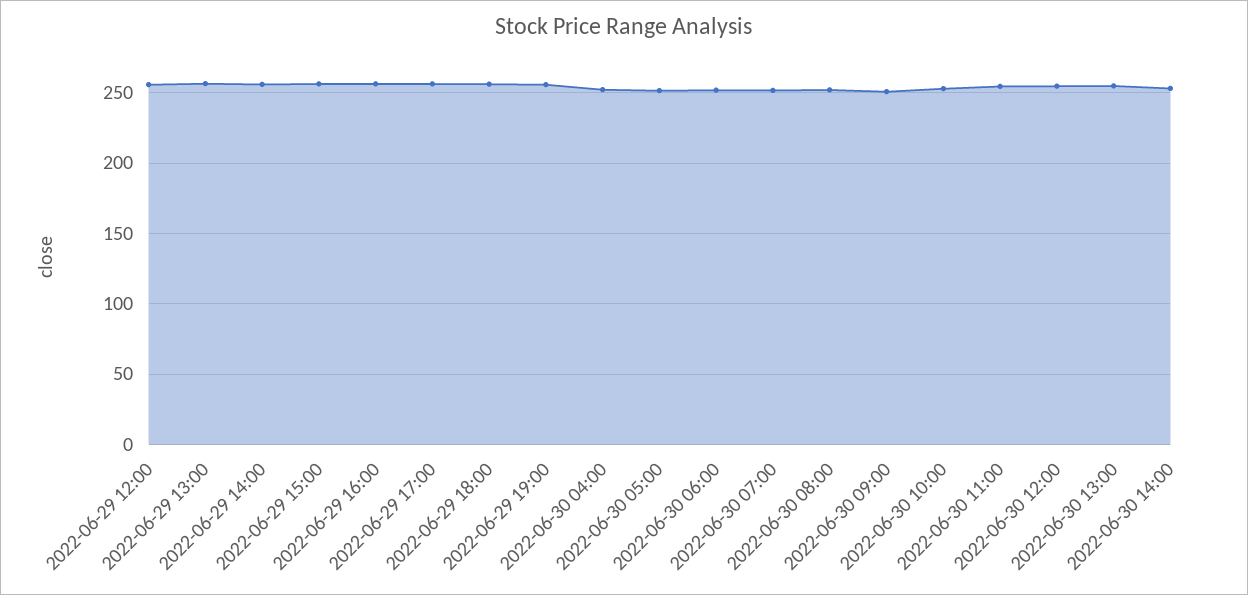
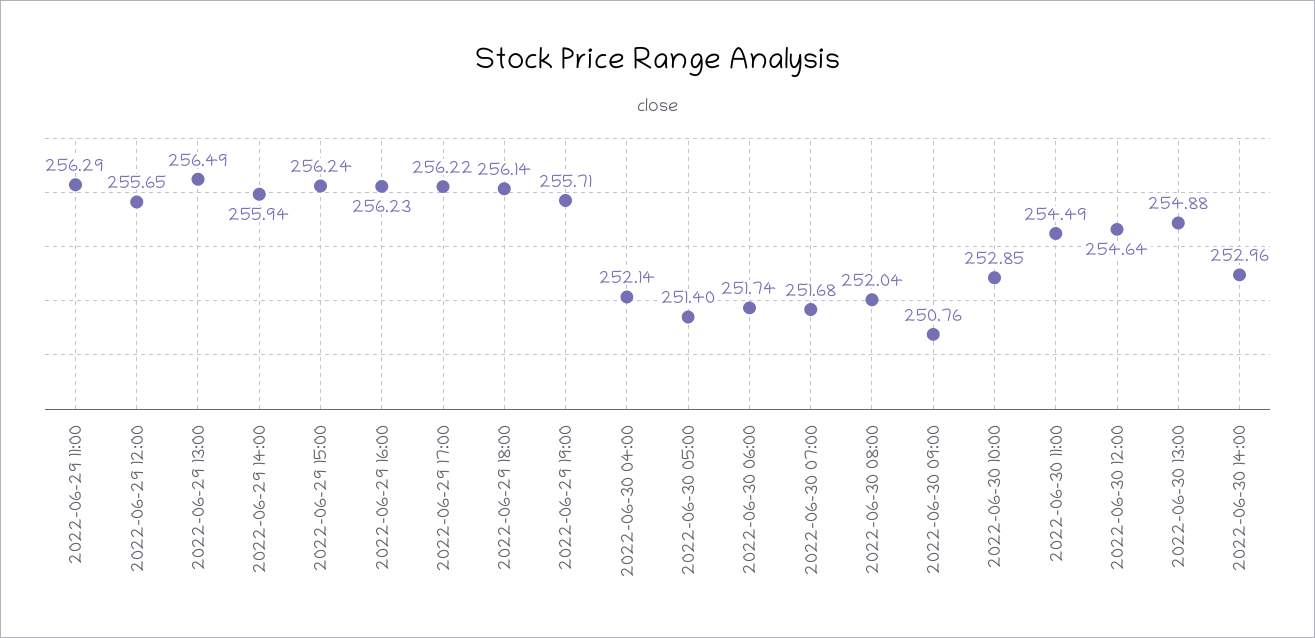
  {
    "2022-06-29 12:00": 255.65,
    "2022-06-29 13:00": 256.49,
    "2022-06-29 14:00": 255.94,
    "2022-06-29 15:00": 256.24,
    "2022-06-29 16:00": 256.23,
    "2022-06-29 17:00": 256.22,
    "2022-06-29 18:00": 256.14,
    "2022-06-29 19:00": 255.71,
    "2022-06-30 04:00": 252.14,
    "2022-06-30 05:00": 251.4,
    "2022-06-30 06:00": 251.74,
    "2022-06-30 07:00": 251.68,
    "2022-06-30 08:00": 252.04,
    "2022-06-30 09:00": 250.76,
    "2022-06-30 10:00": 252.85,
    "2022-06-30 11:00": 254.49,
    "2022-06-30 12:00": 254.64,
    "2022-06-30 13:00": 254.88,
-   "2022-06-30 14:00": 252.96
+   "2022-06-30 14:00": 252.96,
+   "2022-06-29 11:00": 256.29
  }

